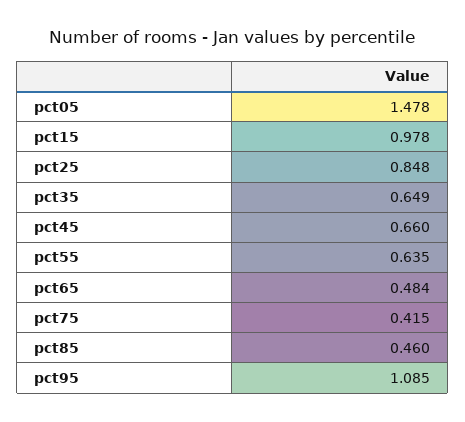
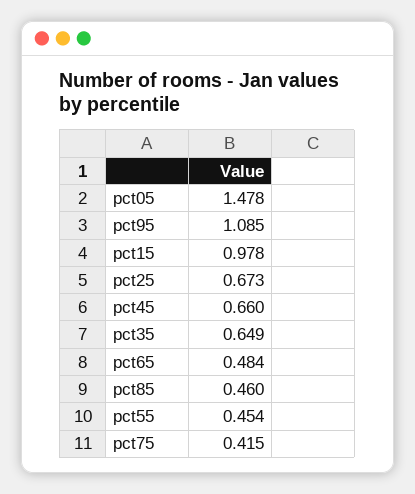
  {
    "pct05": 1.478,
    "pct15": 0.978,
-   "pct25": 0.848,
+   "pct25": 0.673,
    "pct35": 0.649,
    "pct45": 0.66,
-   "pct55": 0.635,
+   "pct55": 0.454,
    "pct65": 0.484,
    "pct75": 0.415,
    "pct85": 0.46,
    "pct95": 1.085
  }

